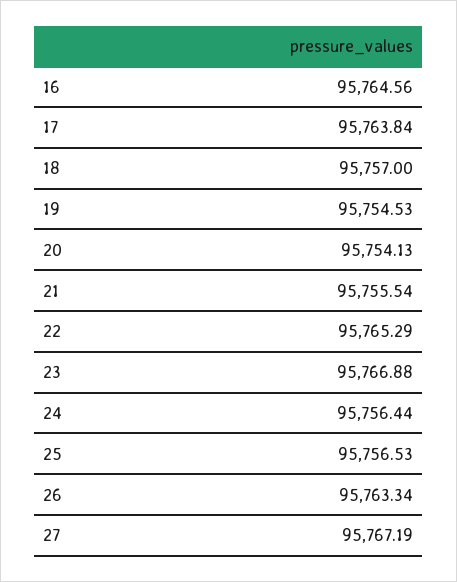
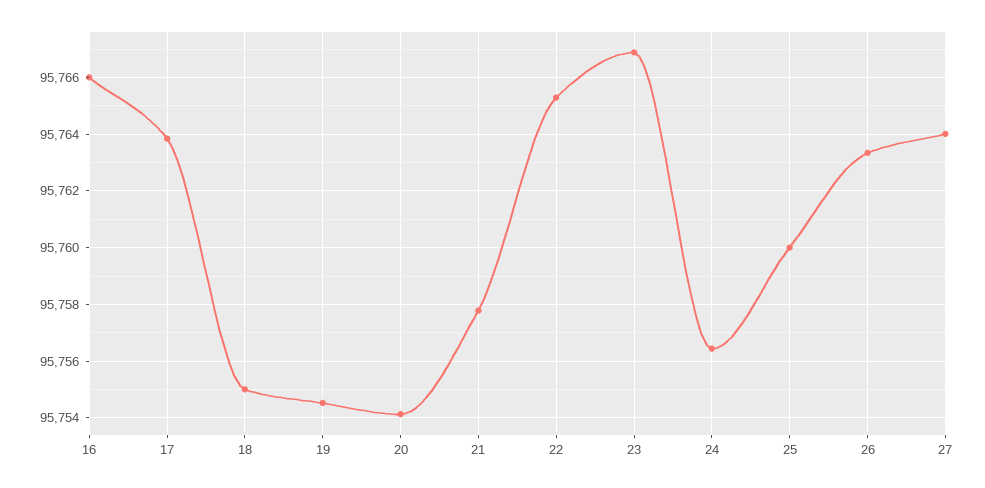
  {
-   "16": 95764.56,
+   "16": 95766,
    "17": 95763.84,
-   "18": 95757,
+   "18": 95755,
    "19": 95754.53,
    "20": 95754.13,
-   "21": 95755.54,
+   "21": 95757.75,
    "22": 95765.29,
    "23": 95766.88,
    "24": 95756.44,
-   "25": 95756.53,
+   "25": 95760,
    "26": 95763.34,
-   "27": 95767.19
+   "27": 95764
  }

